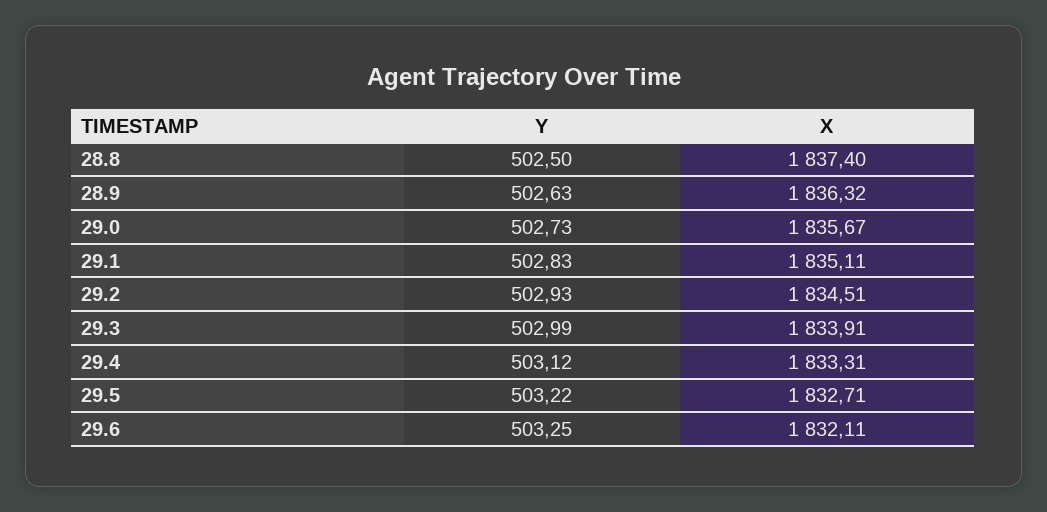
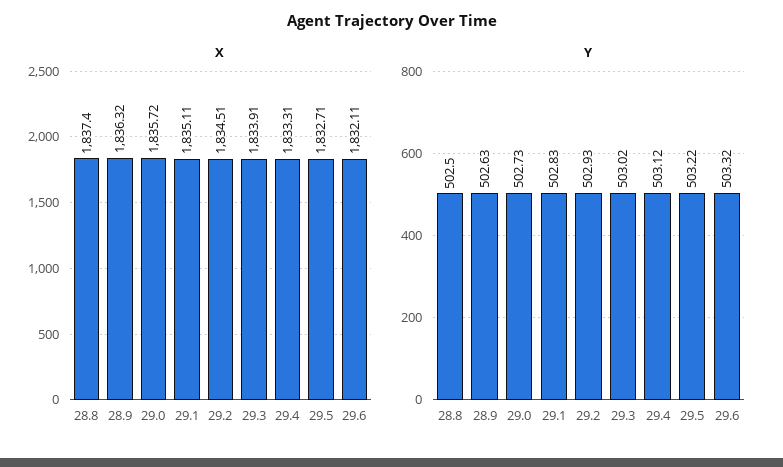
  {
    "Y": {
      "28.8": 502.5,
      "28.9": 502.63,
      "29.0": 502.73,
      "29.1": 502.83,
      "29.2": 502.93,
-     "29.3": 502.99,
+     "29.3": 503.02,
      "29.4": 503.12,
      "29.5": 503.22,
-     "29.6": 503.25
+     "29.6": 503.32
    },
    "X": {
      "28.8": 1837.4,
      "28.9": 1836.32,
-     "29.0": 1835.67,
+     "29.0": 1835.72,
      "29.1": 1835.11,
      "29.2": 1834.51,
      "29.3": 1833.91,
      "29.4": 1833.31,
      "29.5": 1832.71,
      "29.6": 1832.11
    }
  }

